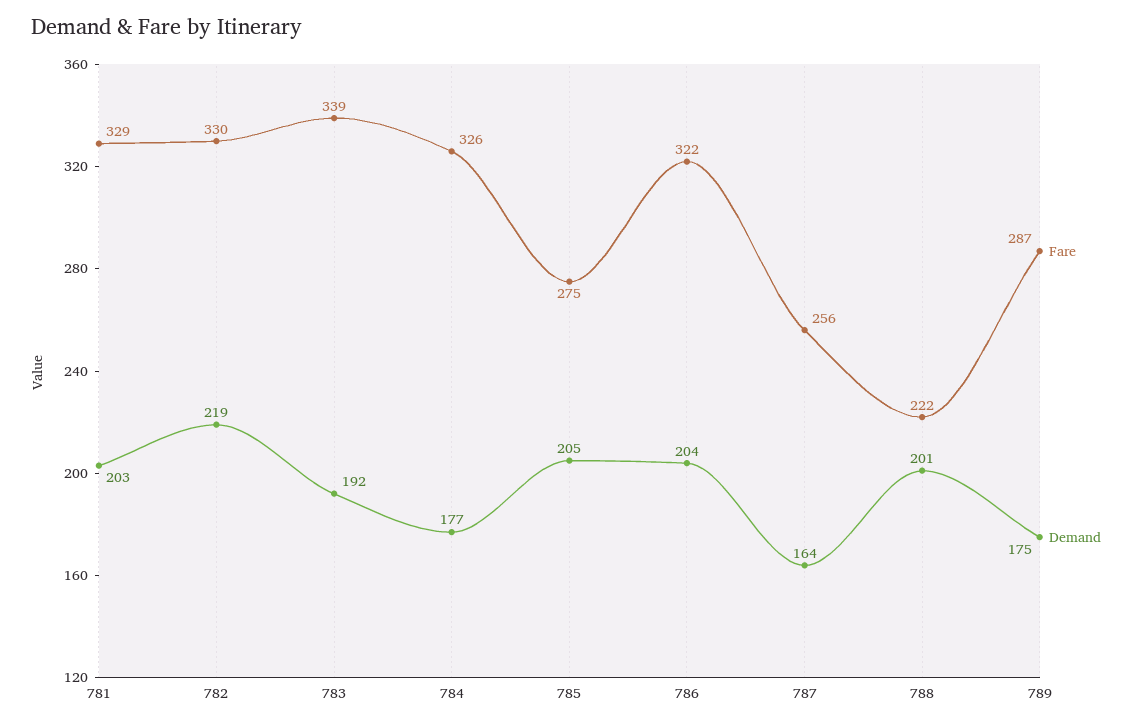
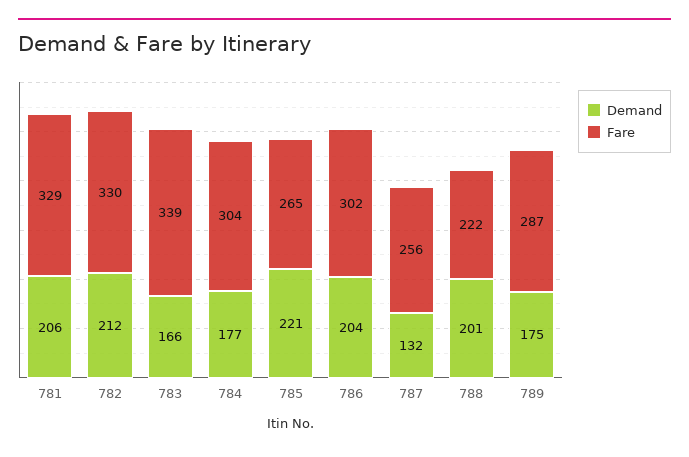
  {
    "Fare": {
      "781": 329,
      "782": 330,
      "783": 339,
-     "784": 326,
+     "784": 304,
-     "785": 275,
+     "785": 265,
-     "786": 322,
+     "786": 302,
      "787": 256,
      "788": 222,
      "789": 287
    },
    "Demand": {
-     "781": 203,
+     "781": 206,
-     "782": 219,
+     "782": 212,
-     "783": 192,
+     "783": 166,
      "784": 177,
-     "785": 205,
+     "785": 221,
      "786": 204,
-     "787": 164,
+     "787": 132,
      "788": 201,
      "789": 175
    }
  }

